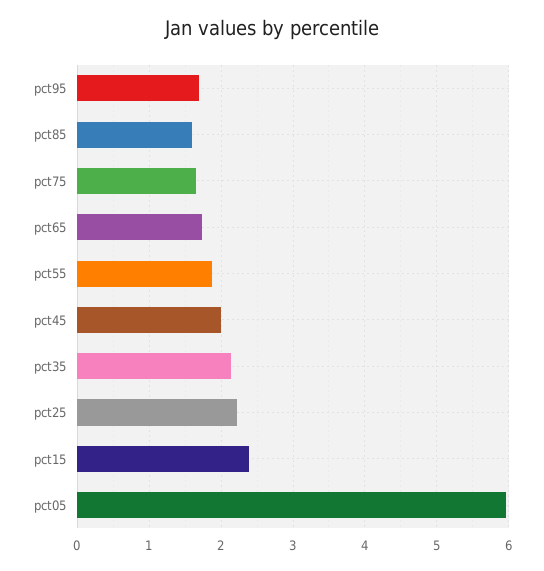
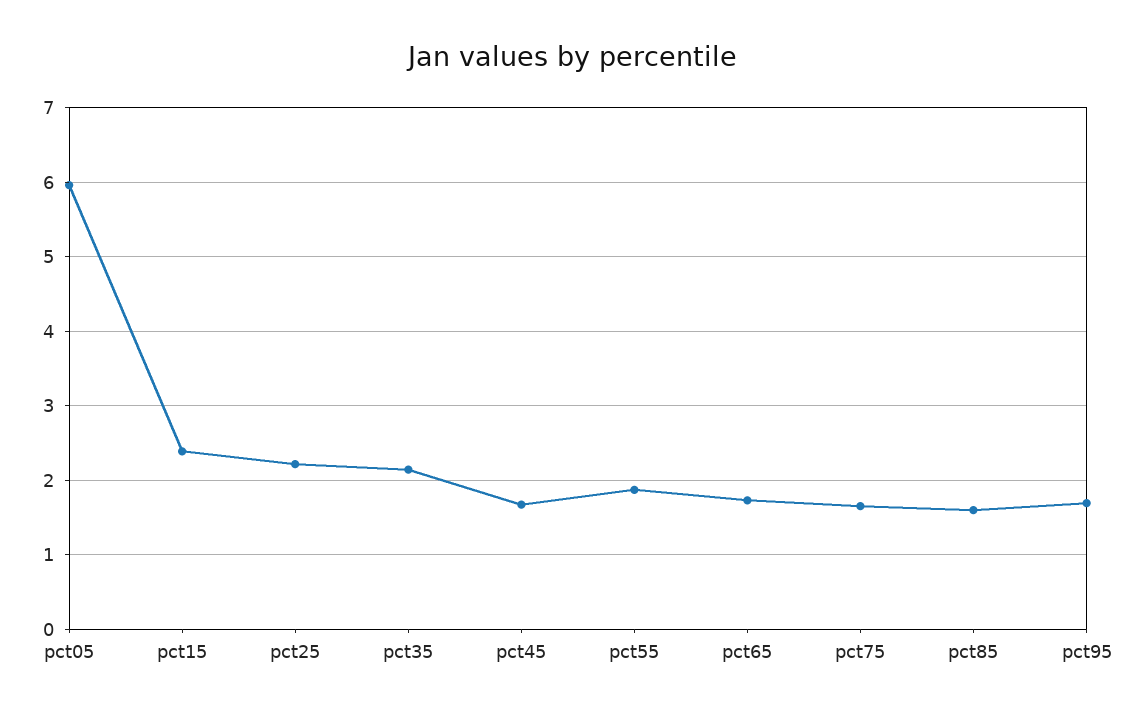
  {
    "pct95": 1.7,
    "pct85": 1.6,
    "pct75": 1.7,
    "pct65": 1.7,
    "pct55": 1.9,
-   "pct45": 2,
+   "pct45": 1.7,
    "pct35": 2.1,
    "pct25": 2.2,
    "pct15": 2.4,
    "pct05": 6
  }

